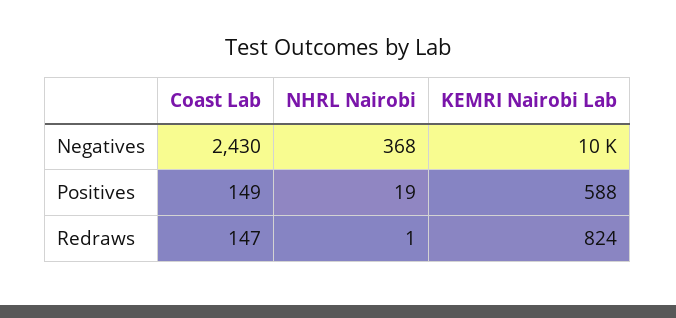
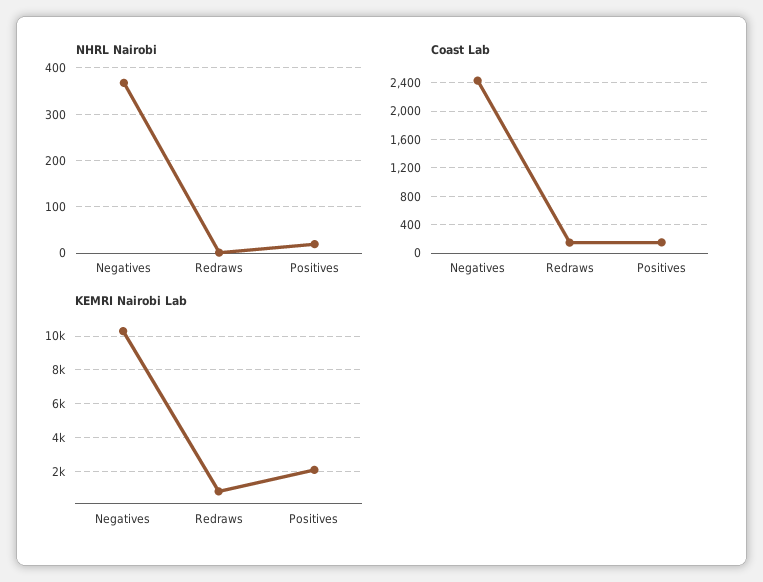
  {
    "Coast Lab": {
      "Negatives": 2430,
      "Positives": 149,
      "Redraws": 147
    },
    "NHRL Nairobi": {
      "Negatives": 368,
      "Positives": 19,
      "Redraws": 1
    },
    "KEMRI Nairobi Lab": {
      "Negatives": 10000,
-     "Positives": 588,
+     "Positives": 2000,
      "Redraws": 824
    }
  }

